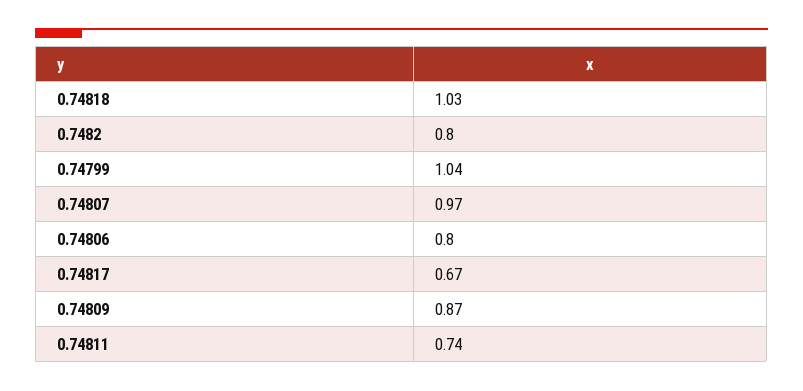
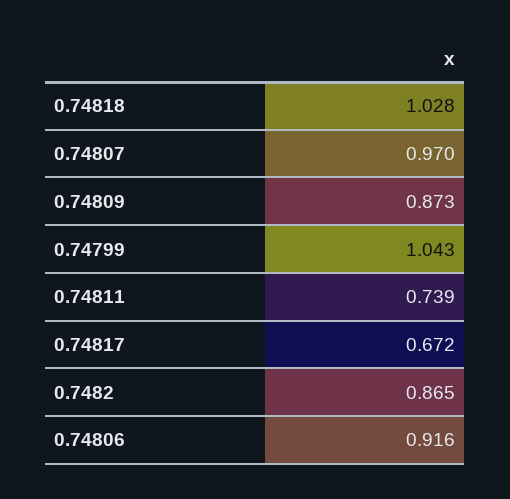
  {
    "0.74818": 1.028,
-   "0.7482": 0.8,
+   "0.7482": 0.865,
    "0.74799": 1.043,
    "0.74807": 0.97,
-   "0.74806": 0.8,
+   "0.74806": 0.916,
    "0.74817": 0.672,
    "0.74809": 0.873,
    "0.74811": 0.739
  }

